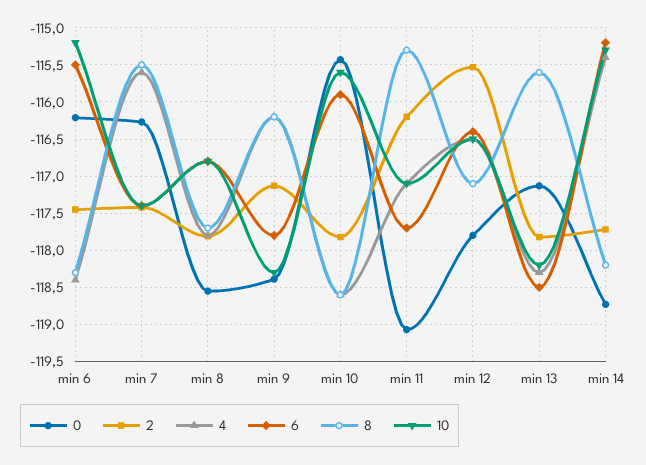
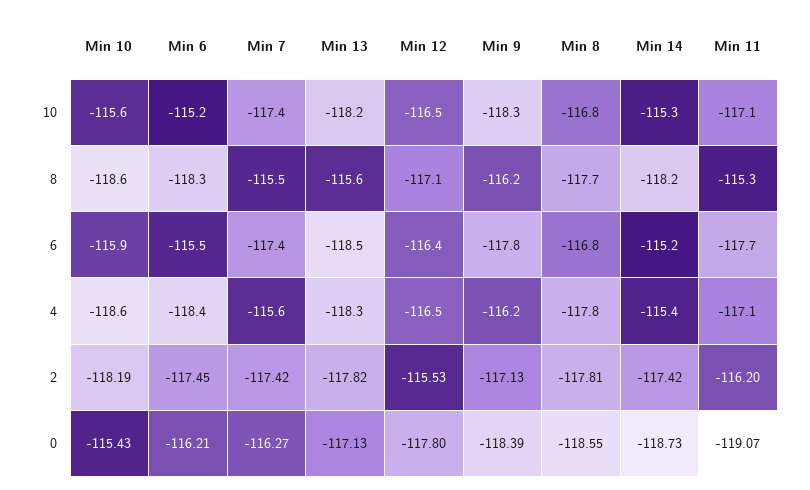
  {
    "0": {
      "min 6": -116.21,
      "min 7": -116.27,
      "min 8": -118.55,
      "min 9": -118.39,
      "min 10": -115.43,
      "min 11": -119.07,
      "min 12": -117.8,
      "min 13": -117.13,
      "min 14": -118.73
    },
    "2": {
      "min 6": -117.45,
      "min 7": -117.42,
      "min 8": -117.81,
      "min 9": -117.13,
-     "min 10": -117.8,
+     "min 10": -118.19,
      "min 11": -116.2,
      "min 12": -115.53,
      "min 13": -117.82,
-     "min 14": -117.7
+     "min 14": -117.42
    },
    "4": {
      "min 6": -118.4,
      "min 7": -115.6,
      "min 8": -117.8,
      "min 9": -116.2,
      "min 10": -118.6,
      "min 11": -117.1,
      "min 12": -116.5,
      "min 13": -118.3,
      "min 14": -115.4
    },
    "6": {
      "min 6": -115.5,
      "min 7": -117.4,
      "min 8": -116.8,
      "min 9": -117.8,
      "min 10": -115.9,
      "min 11": -117.7,
      "min 12": -116.4,
      "min 13": -118.5,
      "min 14": -115.2
    },
    "8": {
      "min 6": -118.3,
      "min 7": -115.5,
      "min 8": -117.7,
      "min 9": -116.2,
      "min 10": -118.6,
      "min 11": -115.3,
      "min 12": -117.1,
      "min 13": -115.6,
      "min 14": -118.2
    },
    "10": {
      "min 6": -115.2,
      "min 7": -117.4,
      "min 8": -116.8,
      "min 9": -118.3,
      "min 10": -115.6,
      "min 11": -117.1,
      "min 12": -116.5,
      "min 13": -118.2,
      "min 14": -115.3
    }
  }

